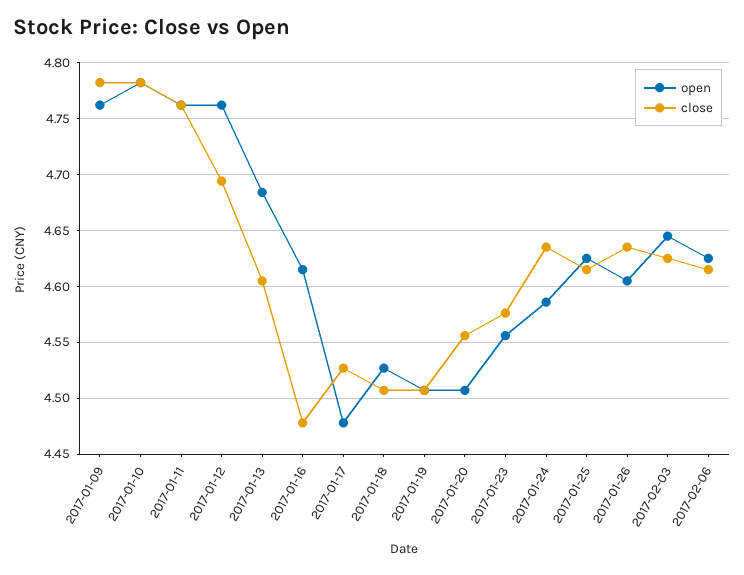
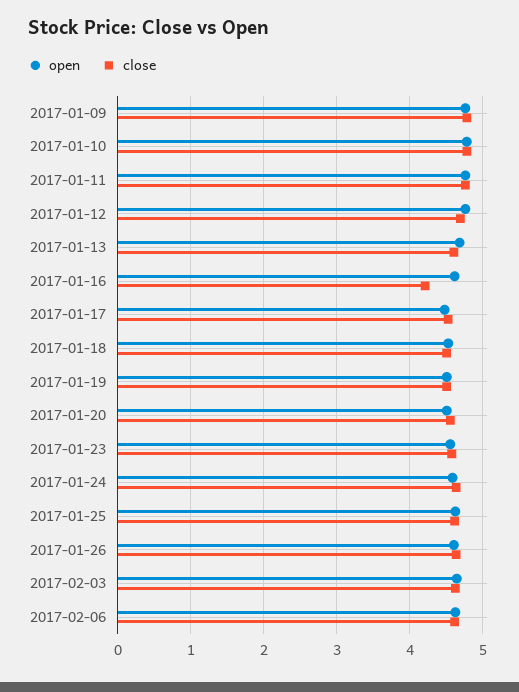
  {
    "open": {
      "2017-01-09": 4.76,
      "2017-01-10": 4.78,
      "2017-01-11": 4.76,
      "2017-01-12": 4.76,
      "2017-01-13": 4.68,
      "2017-01-16": 4.62,
      "2017-01-17": 4.48,
      "2017-01-18": 4.53,
      "2017-01-19": 4.51,
      "2017-01-20": 4.51,
      "2017-01-23": 4.56,
      "2017-01-24": 4.59,
      "2017-01-25": 4.63,
      "2017-01-26": 4.61,
      "2017-02-03": 4.65,
      "2017-02-06": 4.63
    },
    "close": {
      "2017-01-09": 4.78,
      "2017-01-10": 4.78,
      "2017-01-11": 4.76,
      "2017-01-12": 4.69,
      "2017-01-13": 4.61,
-     "2017-01-16": 4.48,
+     "2017-01-16": 4.2,
      "2017-01-17": 4.53,
      "2017-01-18": 4.51,
      "2017-01-19": 4.51,
      "2017-01-20": 4.56,
      "2017-01-23": 4.58,
      "2017-01-24": 4.64,
      "2017-01-25": 4.62,
      "2017-01-26": 4.64,
      "2017-02-03": 4.63,
      "2017-02-06": 4.62
    }
  }

